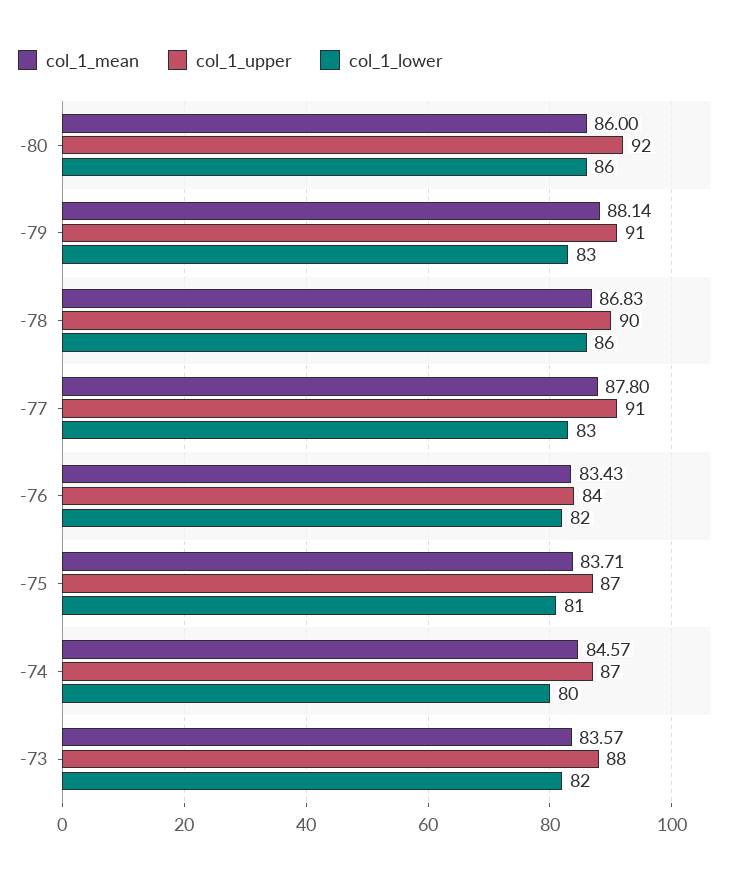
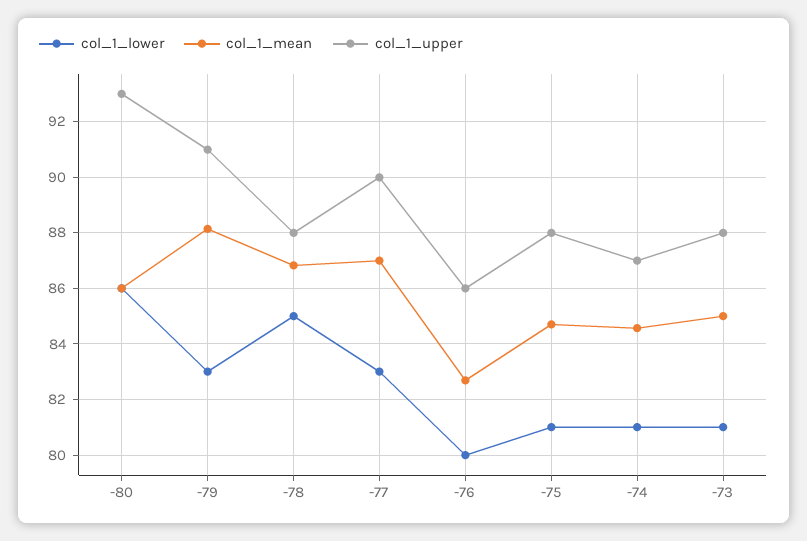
  {
    "col_1_mean": {
      "-80": 86,
      "-79": 88.14,
      "-78": 86.83,
-     "-77": 87.8,
+     "-77": 87,
-     "-76": 83.43,
+     "-76": 82.75,
-     "-75": 83.71,
+     "-75": 84.75,
      "-74": 84.57,
-     "-73": 83.57
+     "-73": 85
    },
    "col_1_upper": {
-     "-80": 92,
+     "-80": 93,
      "-79": 91,
-     "-78": 90,
+     "-78": 88,
-     "-77": 91,
+     "-77": 90,
-     "-76": 84,
+     "-76": 86,
-     "-75": 87,
+     "-75": 88,
      "-74": 87,
      "-73": 88
    },
    "col_1_lower": {
      "-80": 86,
      "-79": 83,
-     "-78": 86,
+     "-78": 85,
      "-77": 83,
-     "-76": 82,
+     "-76": 80,
      "-75": 81,
-     "-74": 80,
+     "-74": 81,
-     "-73": 82
+     "-73": 81
    }
  }

